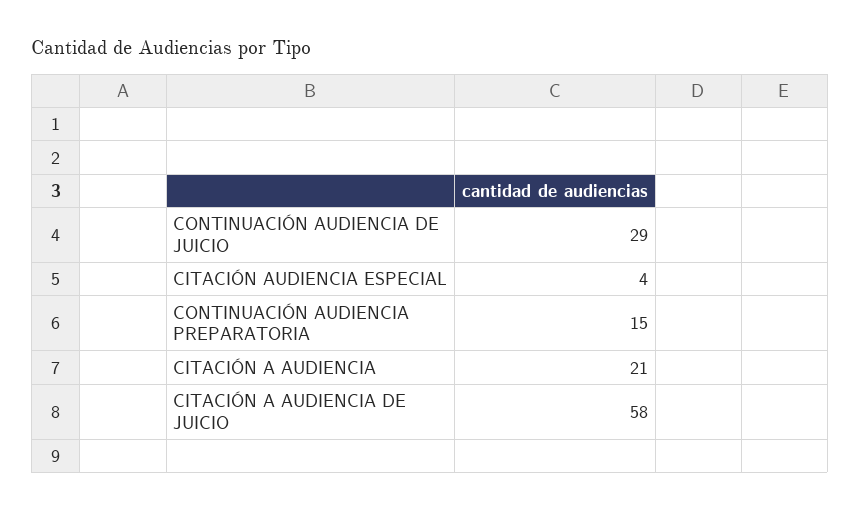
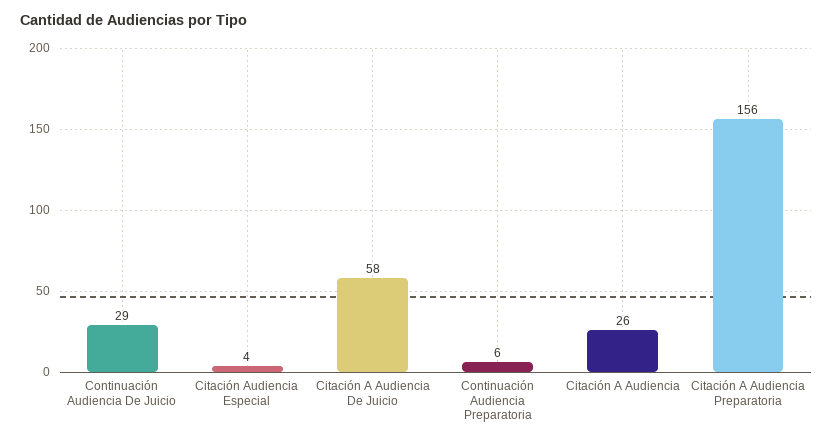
  {
    "CONTINUACIÓN AUDIENCIA DE JUICIO": 29,
    "CITACIÓN AUDIENCIA ESPECIAL": 4,
-   "CONTINUACIÓN AUDIENCIA PREPARATORIA": 15,
+   "CONTINUACIÓN AUDIENCIA PREPARATORIA": 6,
-   "CITACIÓN A AUDIENCIA": 21,
+   "CITACIÓN A AUDIENCIA": 26,
-   "CITACIÓN A AUDIENCIA DE JUICIO": 58
+   "CITACIÓN A AUDIENCIA DE JUICIO": 58,
+   "Citación A Audiencia Preparatoria": 156
  }

